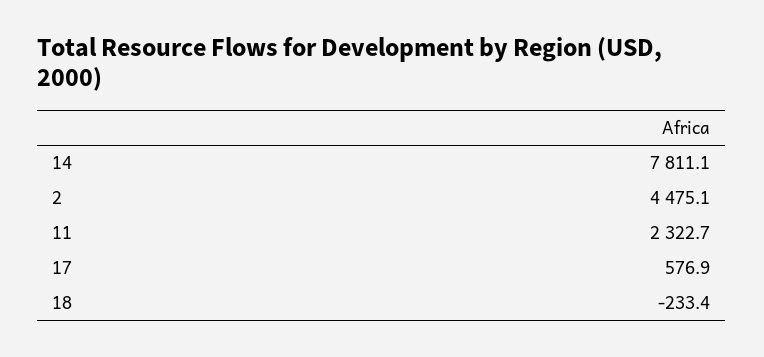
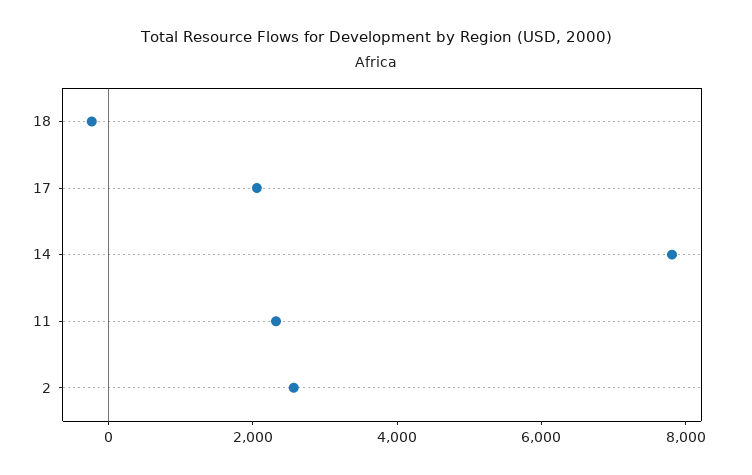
  {
    "14": 7811.1,
-   "2": 4475.1,
+   "2": 2500,
    "11": 2322.7,
-   "17": 576.9,
+   "17": 2000,
    "18": -233.4
  }

